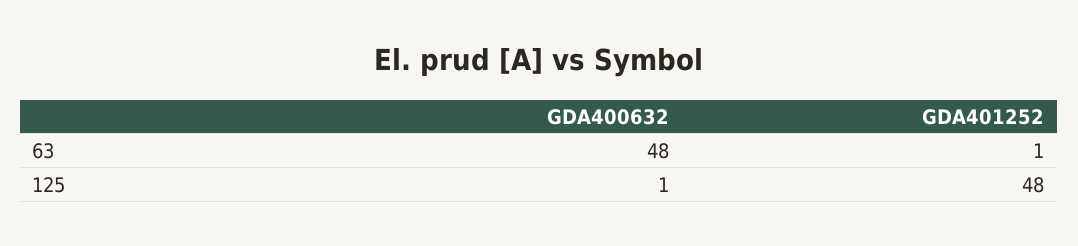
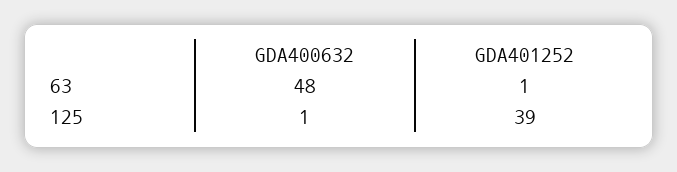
  {
    "GDA400632": {
      "63": 48,
      "125": 1
    },
    "GDA401252": {
      "63": 1,
-     "125": 48
+     "125": 39
    }
  }

